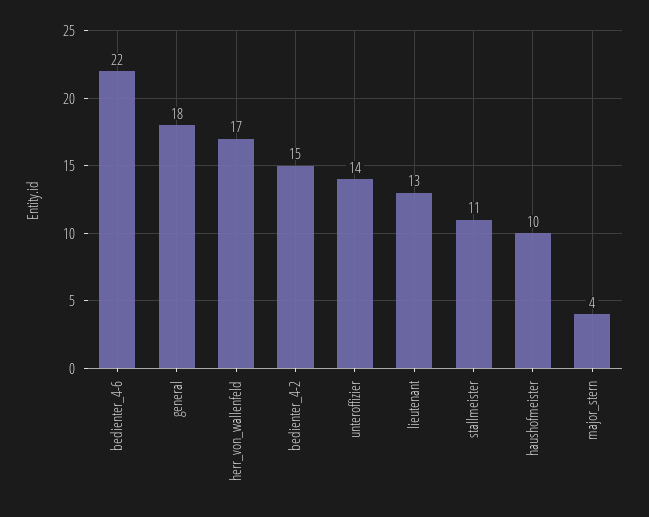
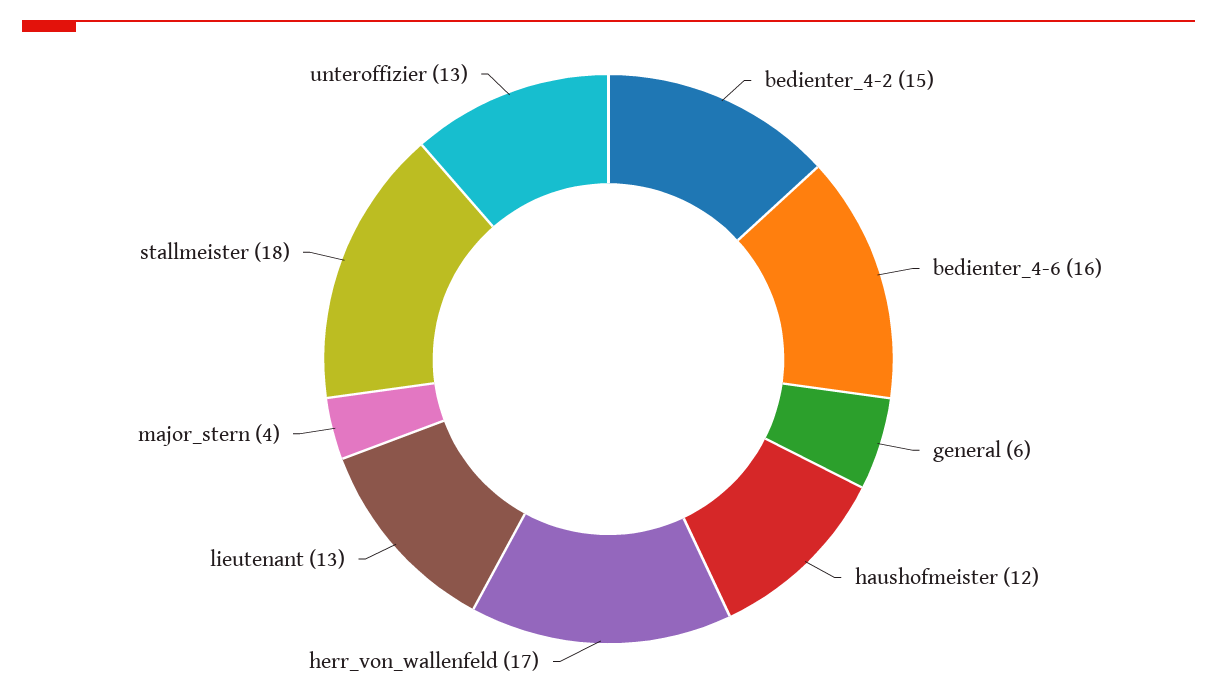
  {
-   "bedienter_4-6": 22,
+   "bedienter_4-6": 16,
-   "general": 18,
+   "general": 6,
    "herr_von_wallenfeld": 17,
    "bedienter_4-2": 15,
-   "unteroffizier": 14,
+   "unteroffizier": 13,
    "lieutenant": 13,
-   "stallmeister": 11,
+   "stallmeister": 18,
-   "haushofmeister": 10,
+   "haushofmeister": 12,
    "major_stern": 4
  }

